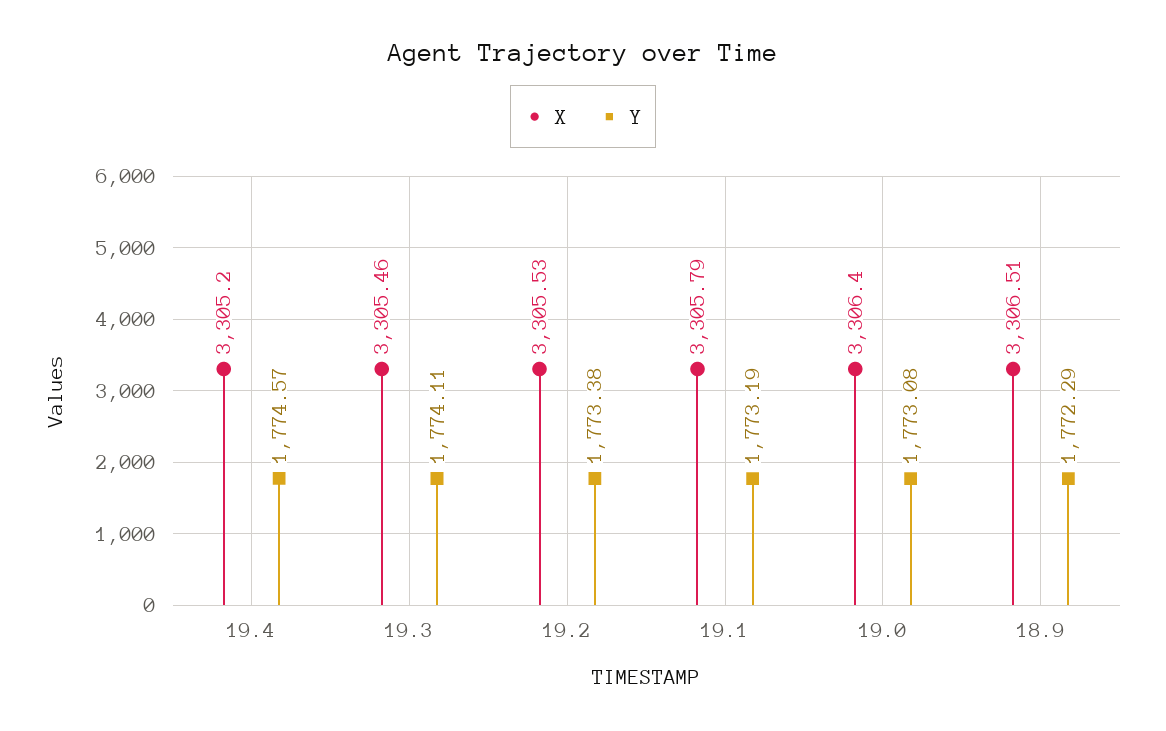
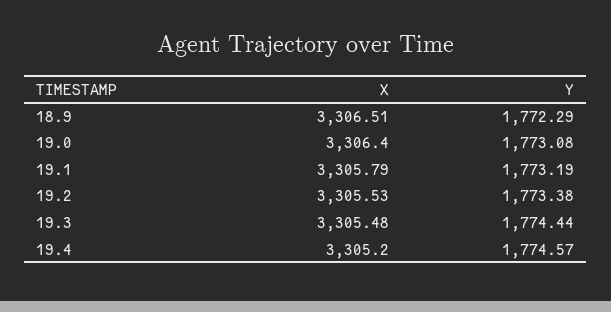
  {
    "X": {
      "19.4": 3305.2,
-     "19.3": 3305.46,
+     "19.3": 3305.48,
      "19.2": 3305.53,
      "19.1": 3305.79,
      "19.0": 3306.4,
      "18.9": 3306.51
    },
    "Y": {
      "19.4": 1774.57,
-     "19.3": 1774.11,
+     "19.3": 1774.44,
      "19.2": 1773.38,
      "19.1": 1773.19,
      "19.0": 1773.08,
      "18.9": 1772.29
    }
  }

